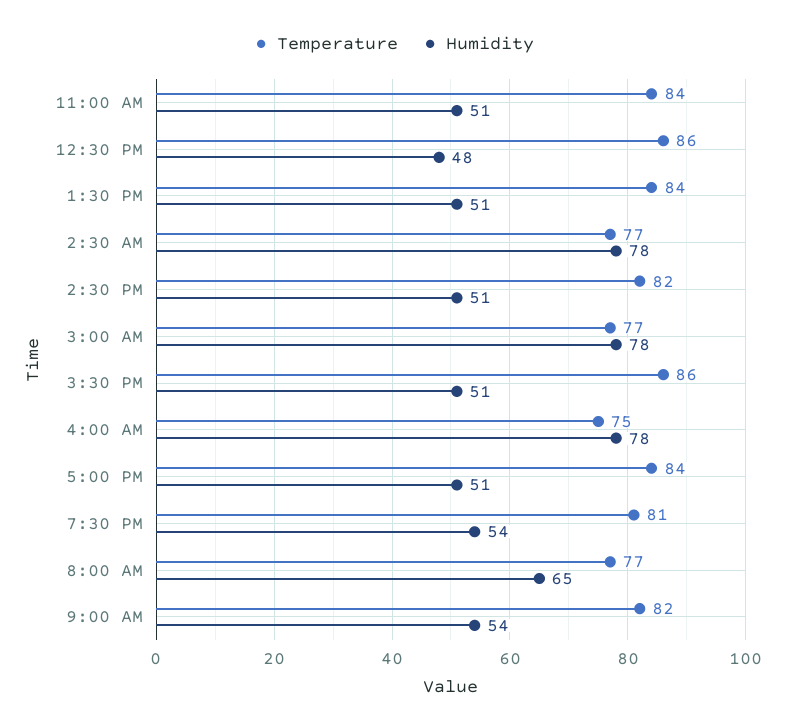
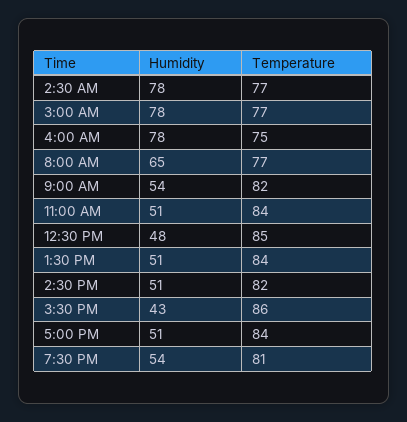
  {
    "Temperature": {
      "11:00 AM": 84,
-     "12:30 PM": 86,
+     "12:30 PM": 85,
      "1:30 PM": 84,
      "2:30 AM": 77,
      "2:30 PM": 82,
      "3:00 AM": 77,
      "3:30 PM": 86,
      "4:00 AM": 75,
      "5:00 PM": 84,
      "7:30 PM": 81,
      "8:00 AM": 77,
      "9:00 AM": 82
    },
    "Humidity": {
      "11:00 AM": 51,
      "12:30 PM": 48,
      "1:30 PM": 51,
      "2:30 AM": 78,
      "2:30 PM": 51,
      "3:00 AM": 78,
-     "3:30 PM": 51,
+     "3:30 PM": 43,
      "4:00 AM": 78,
      "5:00 PM": 51,
      "7:30 PM": 54,
      "8:00 AM": 65,
      "9:00 AM": 54
    }
  }

